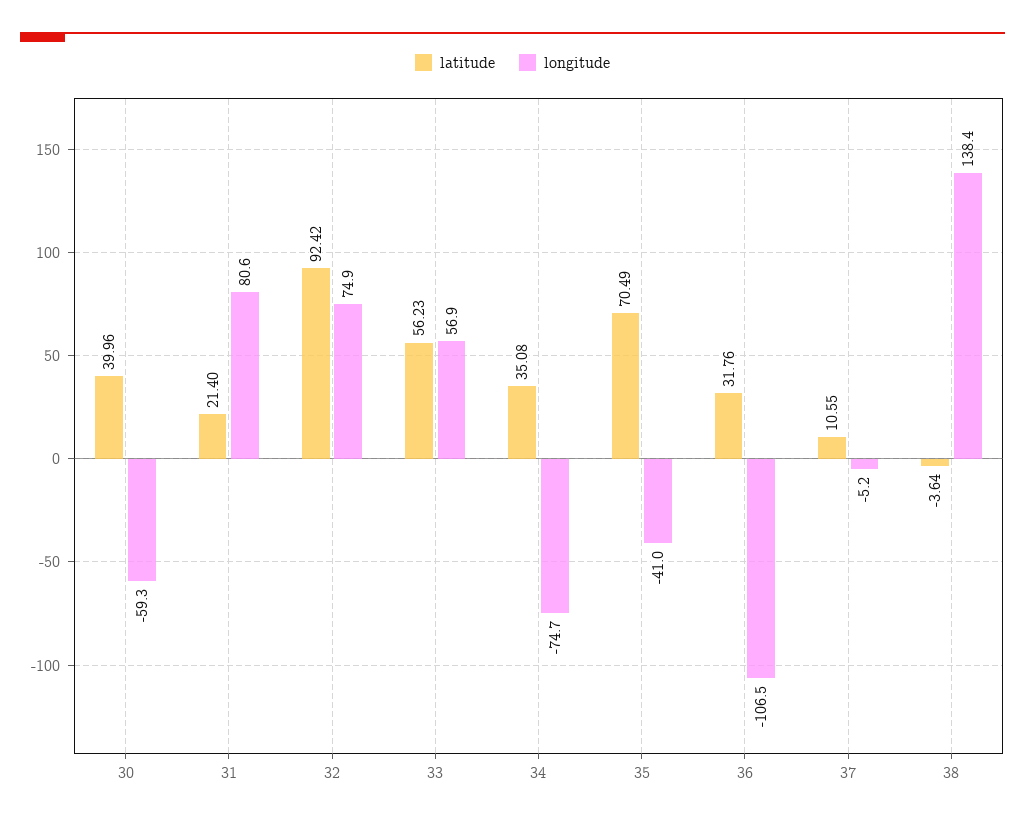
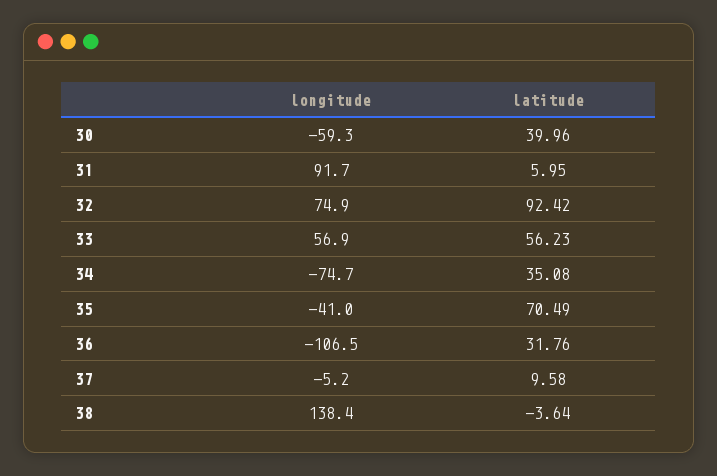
  {
    "latitude": {
      "30": 39.96,
-     "31": 21.4,
+     "31": 5.95,
      "32": 92.42,
      "33": 56.23,
      "34": 35.08,
      "35": 70.49,
      "36": 31.76,
-     "37": 10.55,
+     "37": 9.58,
      "38": -3.64
    },
    "longitude": {
      "30": -59.3,
-     "31": 80.6,
+     "31": 91.7,
      "32": 74.9,
      "33": 56.9,
      "34": -74.7,
      "35": -41,
      "36": -106.5,
      "37": -5.2,
      "38": 138.4
    }
  }

